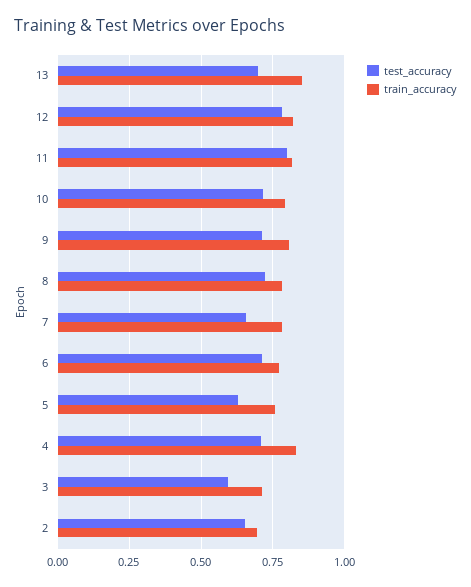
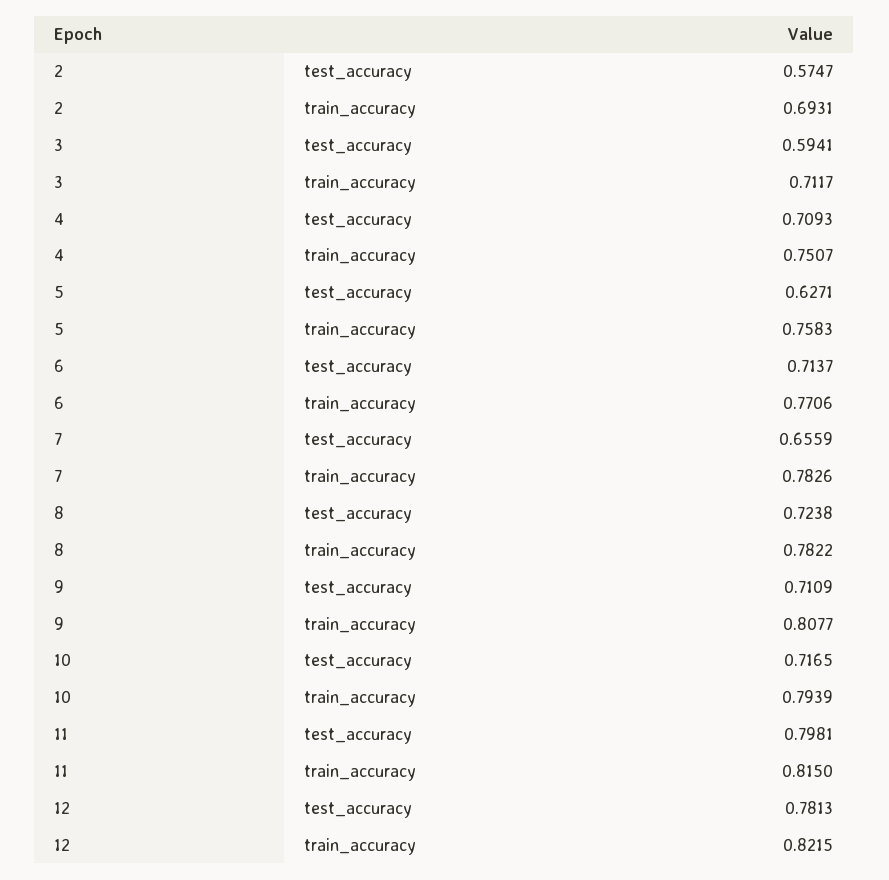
  {
    "test_accuracy": {
-     "13": 0.7,
      "12": 0.7813,
      "11": 0.7981,
      "10": 0.7165,
      "9": 0.7109,
      "8": 0.7238,
      "7": 0.6559,
      "6": 0.7137,
      "5": 0.6271,
      "4": 0.7093,
      "3": 0.5941,
-     "2": 0.65
+     "2": 0.5747
    },
    "train_accuracy": {
-     "13": 0.85,
      "12": 0.8215,
      "11": 0.815,
      "10": 0.7939,
      "9": 0.8077,
      "8": 0.7822,
      "7": 0.7826,
      "6": 0.7706,
      "5": 0.7583,
-     "4": 0.825,
+     "4": 0.7507,
      "3": 0.7117,
      "2": 0.6931
    }
  }

